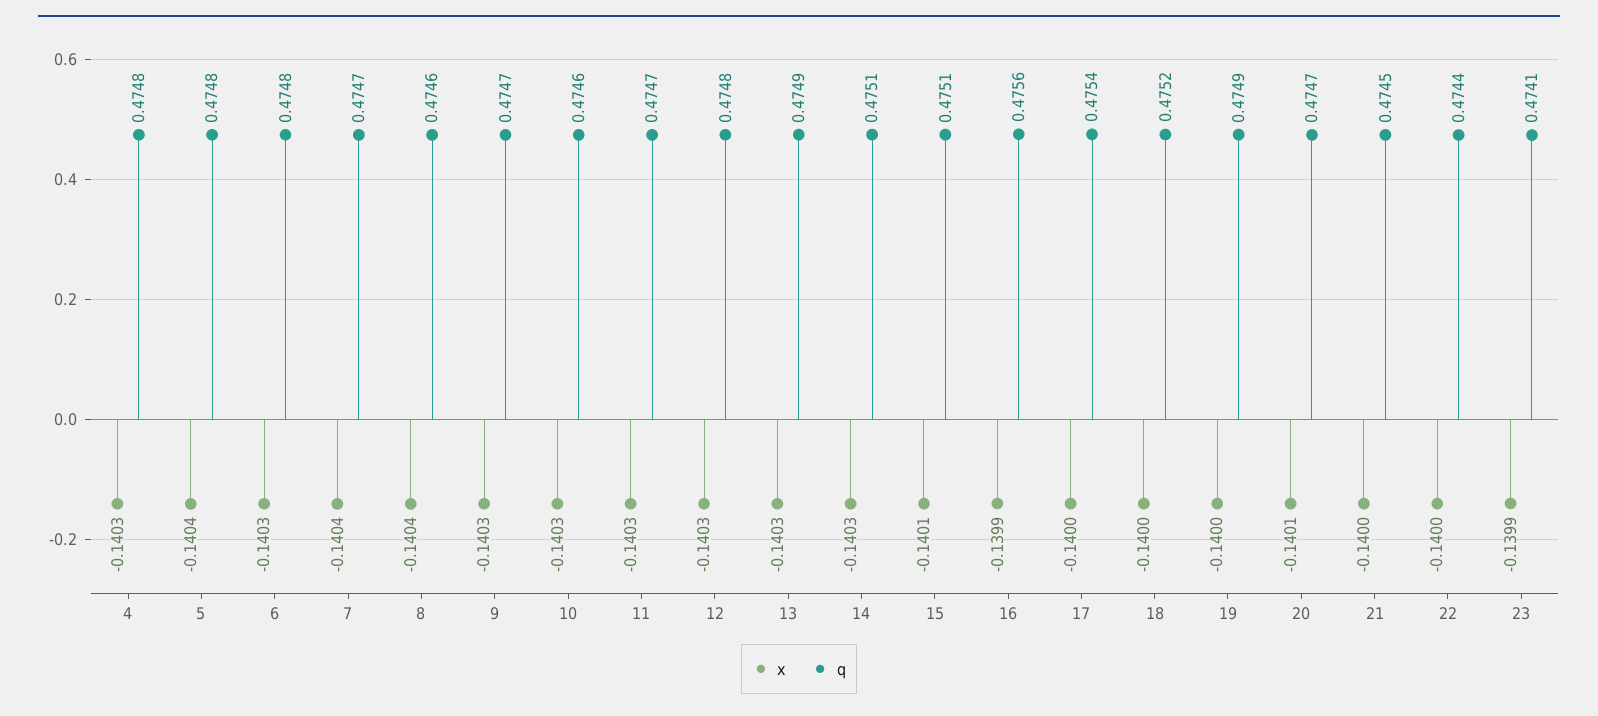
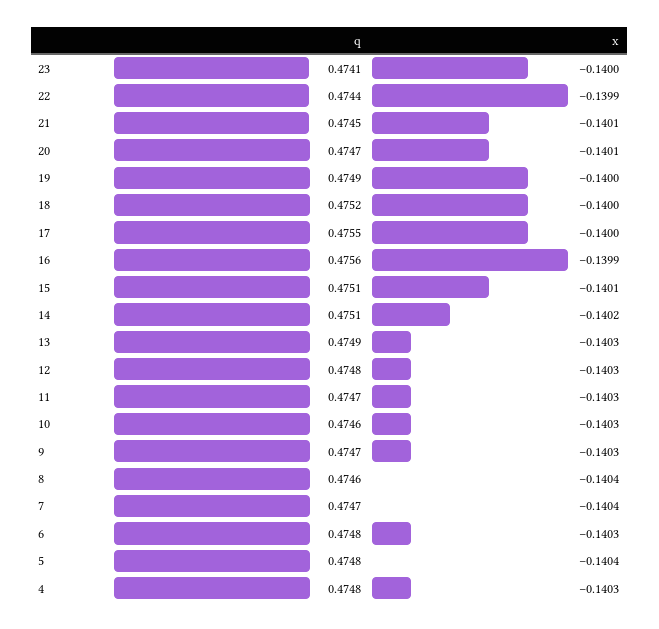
  {
    "x": {
      "4": -0.1403,
      "5": -0.1404,
      "6": -0.1403,
      "7": -0.1404,
      "8": -0.1404,
      "9": -0.1403,
      "10": -0.1403,
      "11": -0.1403,
      "12": -0.1403,
      "13": -0.1403,
-     "14": -0.1403,
+     "14": -0.1402,
      "15": -0.1401,
      "16": -0.1399,
      "17": -0.14,
      "18": -0.14,
      "19": -0.14,
      "20": -0.1401,
-     "21": -0.14,
+     "21": -0.1401,
-     "22": -0.14,
+     "22": -0.1399,
-     "23": -0.1399
+     "23": -0.14
    },
    "q": {
      "4": 0.4748,
      "5": 0.4748,
      "6": 0.4748,
      "7": 0.4747,
      "8": 0.4746,
      "9": 0.4747,
      "10": 0.4746,
      "11": 0.4747,
      "12": 0.4748,
      "13": 0.4749,
      "14": 0.4751,
      "15": 0.4751,
      "16": 0.4756,
-     "17": 0.4754,
+     "17": 0.4755,
      "18": 0.4752,
      "19": 0.4749,
      "20": 0.4747,
      "21": 0.4745,
      "22": 0.4744,
      "23": 0.4741
    }
  }

